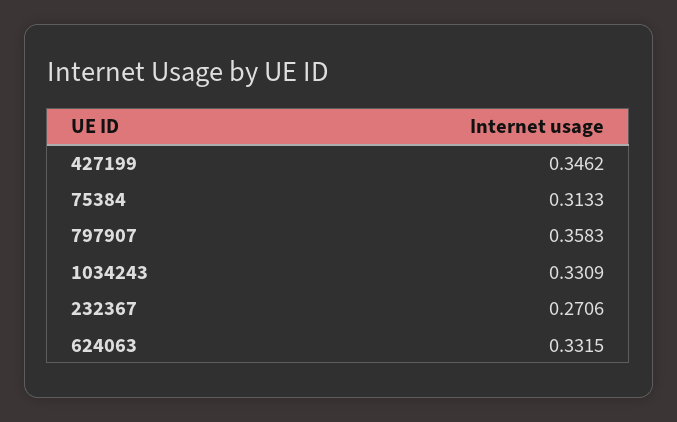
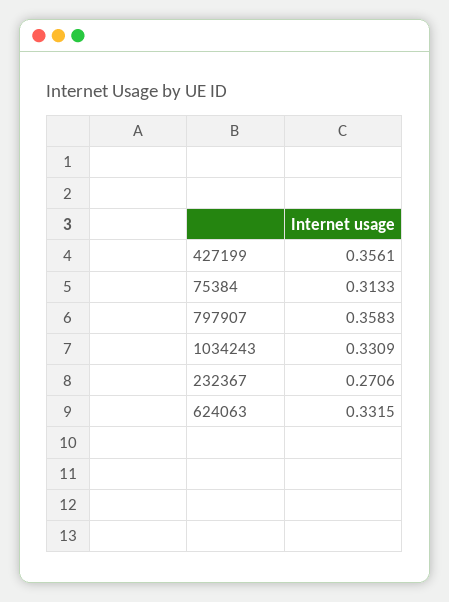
  {
-   "427199": 0.3462,
+   "427199": 0.3561,
    "75384": 0.3133,
    "797907": 0.3583,
    "1034243": 0.3309,
    "232367": 0.2706,
    "624063": 0.3315
  }

